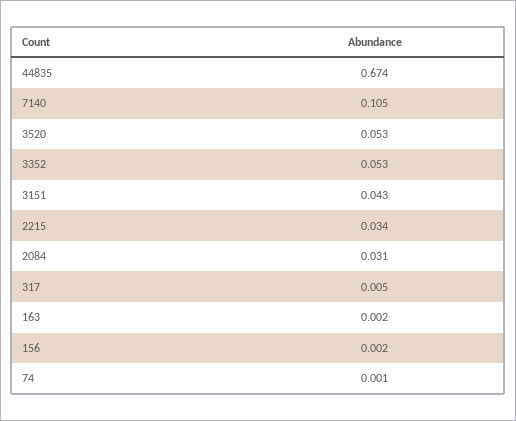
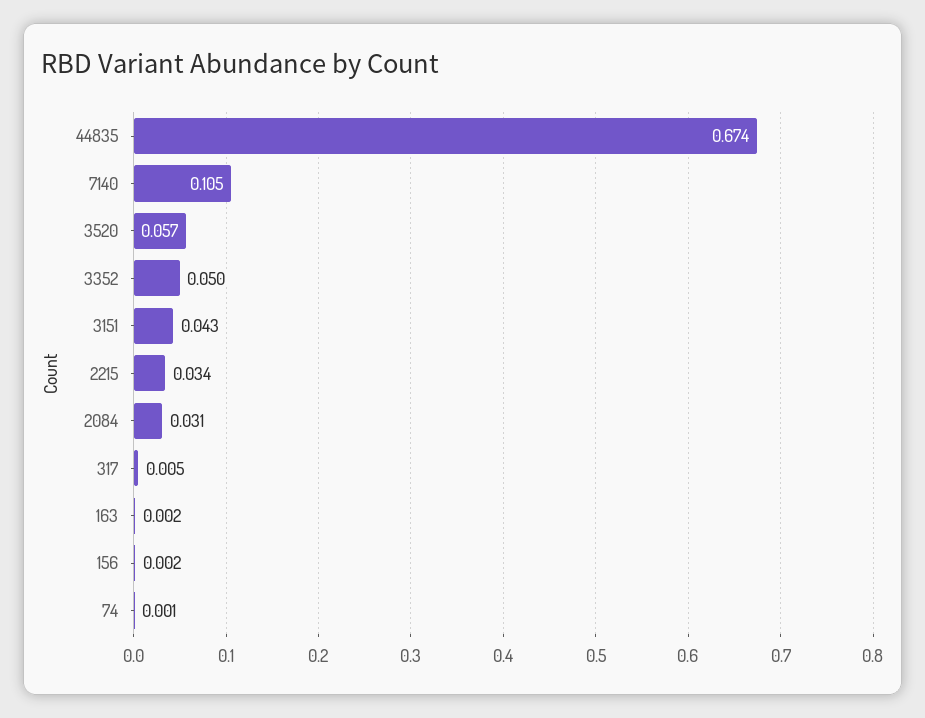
  {
    "44835": 0.674,
    "7140": 0.105,
-   "3520": 0.053,
+   "3520": 0.057,
-   "3352": 0.053,
+   "3352": 0.05,
    "3151": 0.043,
    "2215": 0.034,
    "2084": 0.031,
    "317": 0.005,
    "163": 0.002,
    "156": 0.002,
    "74": 0.001
  }

